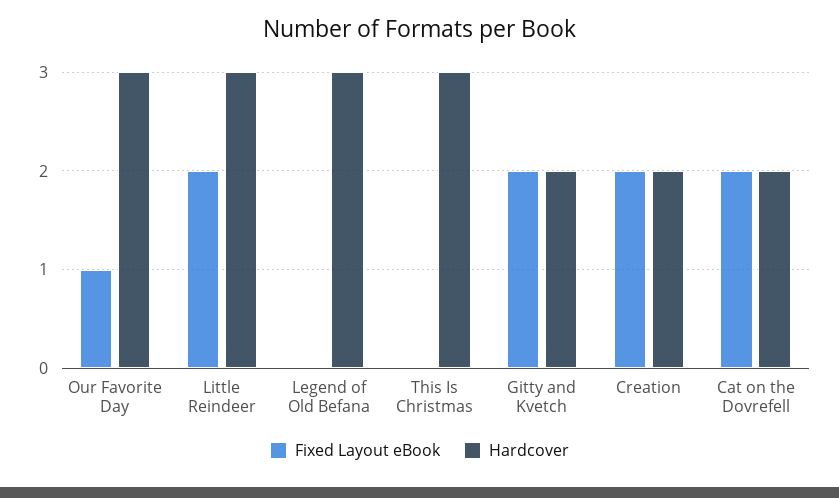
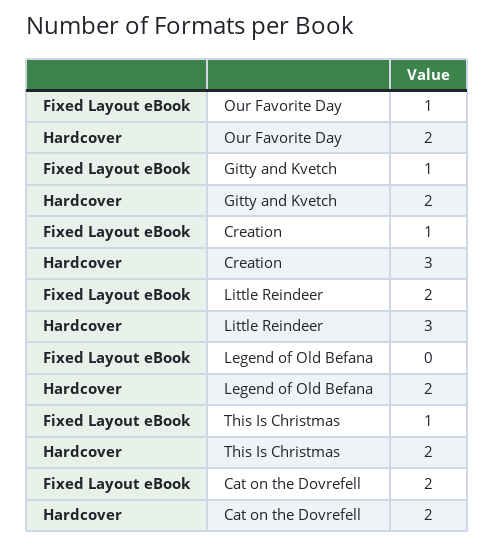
  {
    "Fixed Layout eBook": {
      "Our Favorite Day": 1,
      "Little Reindeer": 2,
      "Legend of Old Befana": 0,
-     "This Is Christmas": 0,
+     "This Is Christmas": 1,
-     "Gitty and Kvetch": 2,
+     "Gitty and Kvetch": 1,
-     "Creation": 2,
+     "Creation": 1,
      "Cat on the Dovrefell": 2
    },
    "Hardcover": {
-     "Our Favorite Day": 3,
+     "Our Favorite Day": 2,
      "Little Reindeer": 3,
-     "Legend of Old Befana": 3,
+     "Legend of Old Befana": 2,
-     "This Is Christmas": 3,
+     "This Is Christmas": 2,
      "Gitty and Kvetch": 2,
-     "Creation": 2,
+     "Creation": 3,
      "Cat on the Dovrefell": 2
    }
  }

